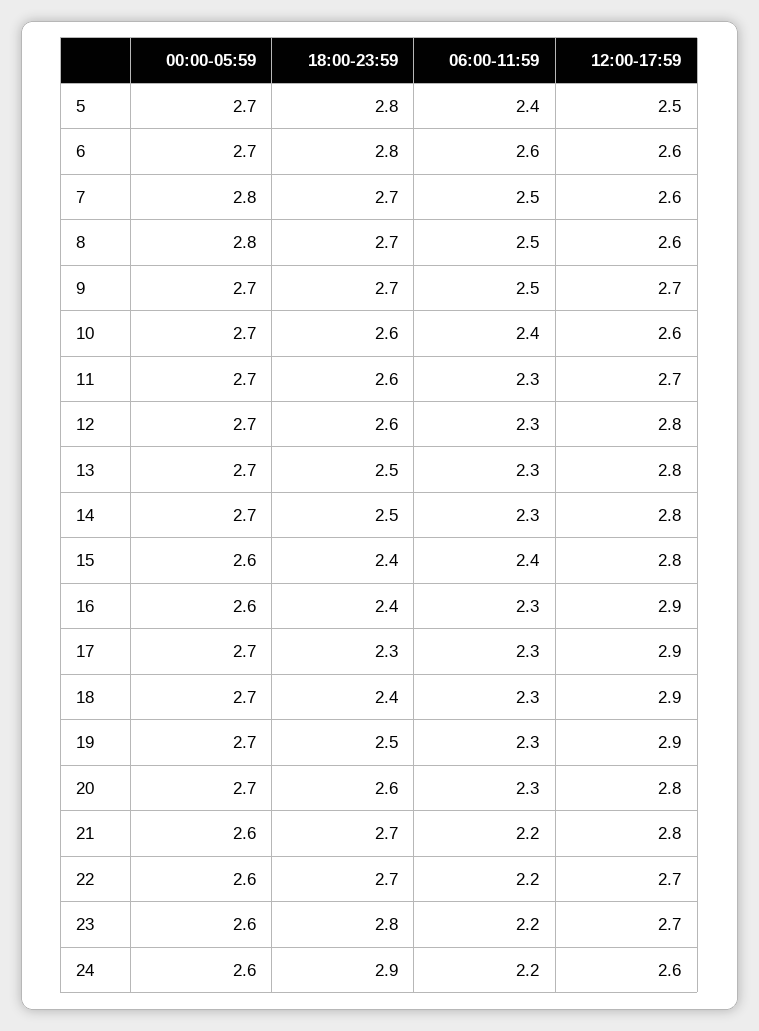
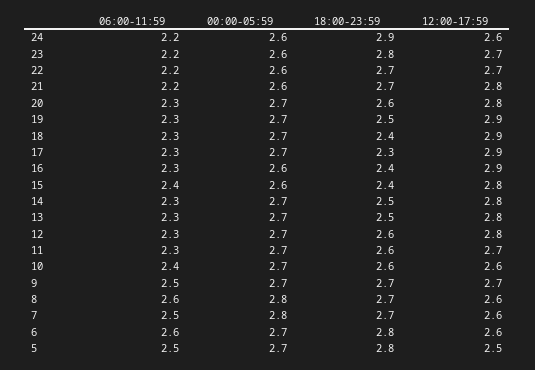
  {
    "00:00-05:59": {
      "5": 2.7,
      "6": 2.7,
      "7": 2.8,
      "8": 2.8,
      "9": 2.7,
      "10": 2.7,
      "11": 2.7,
      "12": 2.7,
      "13": 2.7,
      "14": 2.7,
      "15": 2.6,
      "16": 2.6,
      "17": 2.7,
      "18": 2.7,
      "19": 2.7,
      "20": 2.7,
      "21": 2.6,
      "22": 2.6,
      "23": 2.6,
      "24": 2.6
    },
    "18:00-23:59": {
      "5": 2.8,
      "6": 2.8,
      "7": 2.7,
      "8": 2.7,
      "9": 2.7,
      "10": 2.6,
      "11": 2.6,
      "12": 2.6,
      "13": 2.5,
      "14": 2.5,
      "15": 2.4,
      "16": 2.4,
      "17": 2.3,
      "18": 2.4,
      "19": 2.5,
      "20": 2.6,
      "21": 2.7,
      "22": 2.7,
      "23": 2.8,
      "24": 2.9
    },
    "06:00-11:59": {
-     "5": 2.4,
+     "5": 2.5,
      "6": 2.6,
      "7": 2.5,
-     "8": 2.5,
+     "8": 2.6,
      "9": 2.5,
      "10": 2.4,
      "11": 2.3,
      "12": 2.3,
      "13": 2.3,
      "14": 2.3,
      "15": 2.4,
      "16": 2.3,
      "17": 2.3,
      "18": 2.3,
      "19": 2.3,
      "20": 2.3,
      "21": 2.2,
      "22": 2.2,
      "23": 2.2,
      "24": 2.2
    },
    "12:00-17:59": {
      "5": 2.5,
      "6": 2.6,
      "7": 2.6,
      "8": 2.6,
      "9": 2.7,
      "10": 2.6,
      "11": 2.7,
      "12": 2.8,
      "13": 2.8,
      "14": 2.8,
      "15": 2.8,
      "16": 2.9,
      "17": 2.9,
      "18": 2.9,
      "19": 2.9,
      "20": 2.8,
      "21": 2.8,
      "22": 2.7,
      "23": 2.7,
      "24": 2.6
    }
  }

